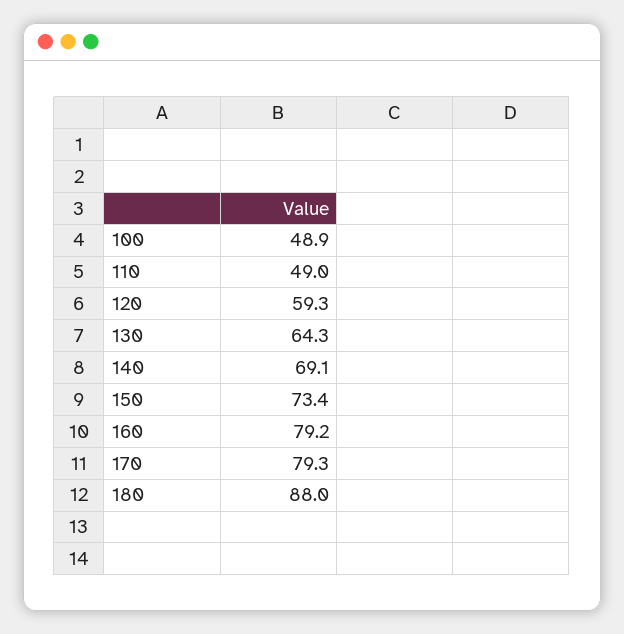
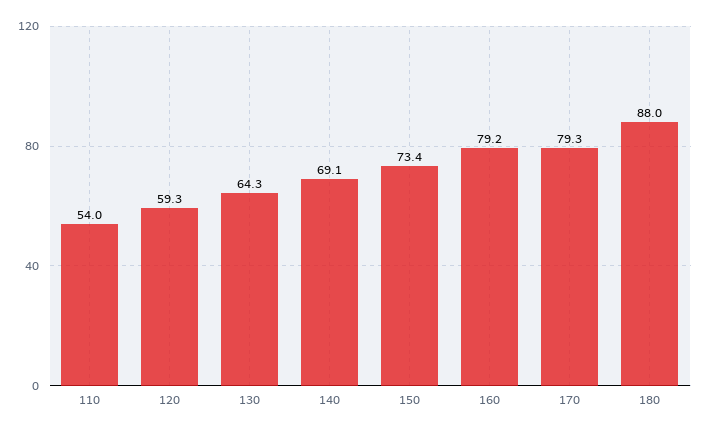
  {
-   "100": 48.9,
-   "110": 49,
+   "110": 54,
    "120": 59.3,
    "130": 64.3,
    "140": 69.1,
    "150": 73.4,
    "160": 79.2,
    "170": 79.3,
    "180": 88
  }

